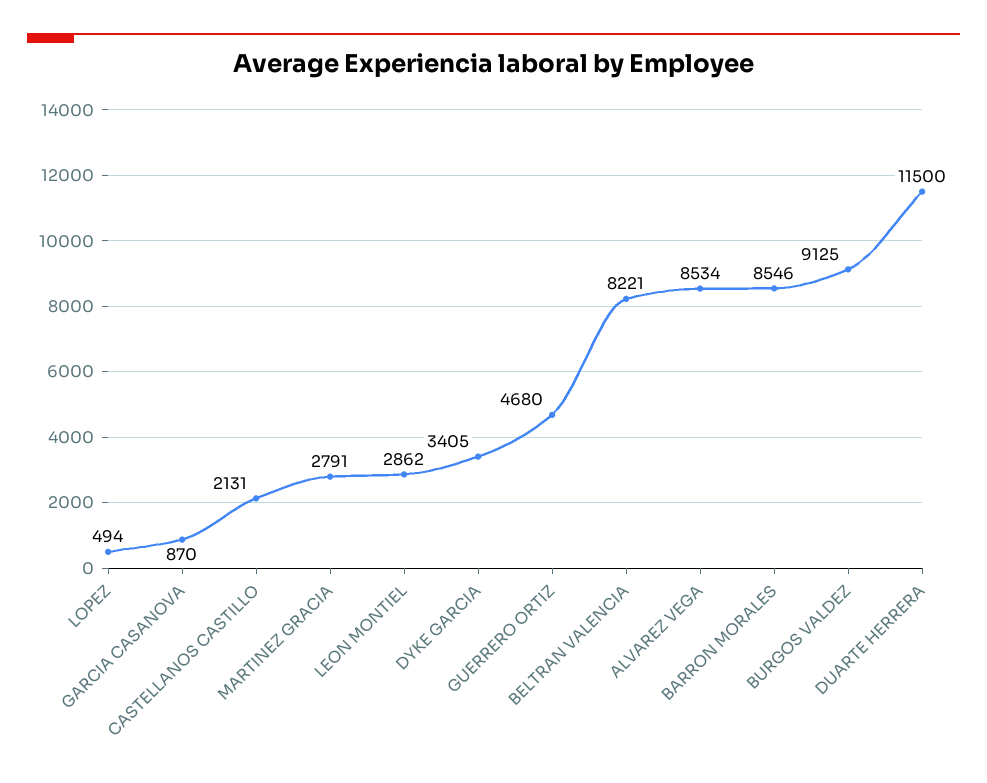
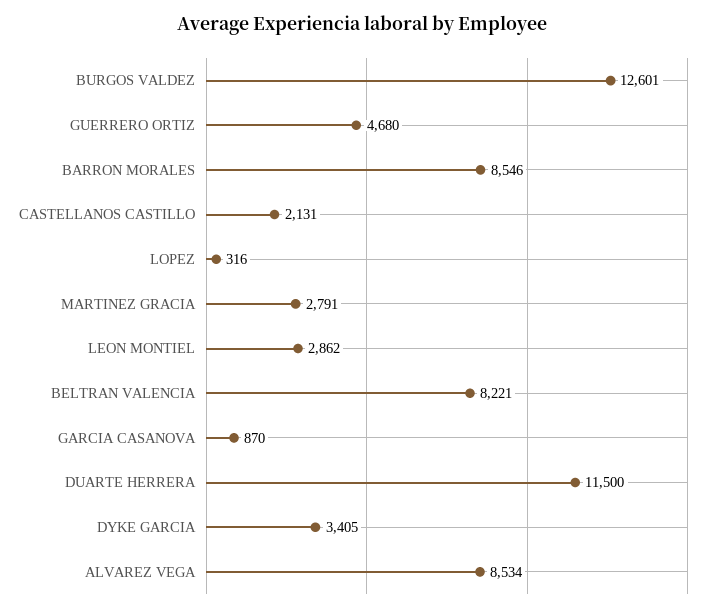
  {
-   "LOPEZ": 494,
+   "LOPEZ": 316,
    "GARCIA CASANOVA": 870,
    "CASTELLANOS CASTILLO": 2131,
    "MARTINEZ GRACIA": 2791,
    "LEON MONTIEL": 2862,
    "DYKE GARCIA": 3405,
    "GUERRERO ORTIZ": 4680,
    "BELTRAN VALENCIA": 8221,
    "ALVAREZ VEGA": 8534,
    "BARRON MORALES": 8546,
-   "BURGOS VALDEZ": 9125,
+   "BURGOS VALDEZ": 12601,
    "DUARTE HERRERA": 11500
  }

